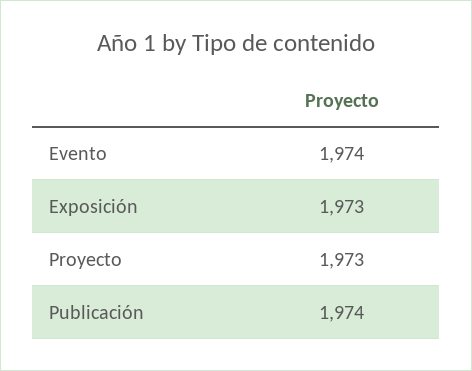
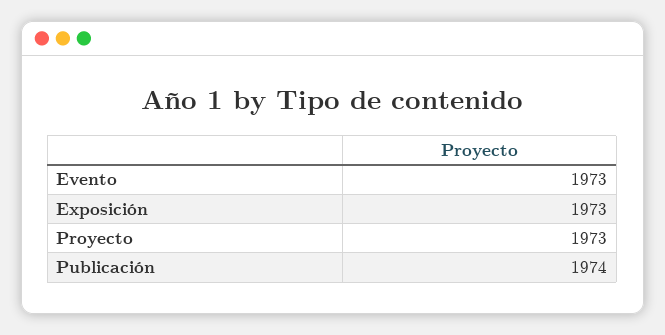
  {
-   "Evento": 1974,
+   "Evento": 1973,
    "Exposición": 1973,
    "Proyecto": 1973,
    "Publicación": 1974
  }

